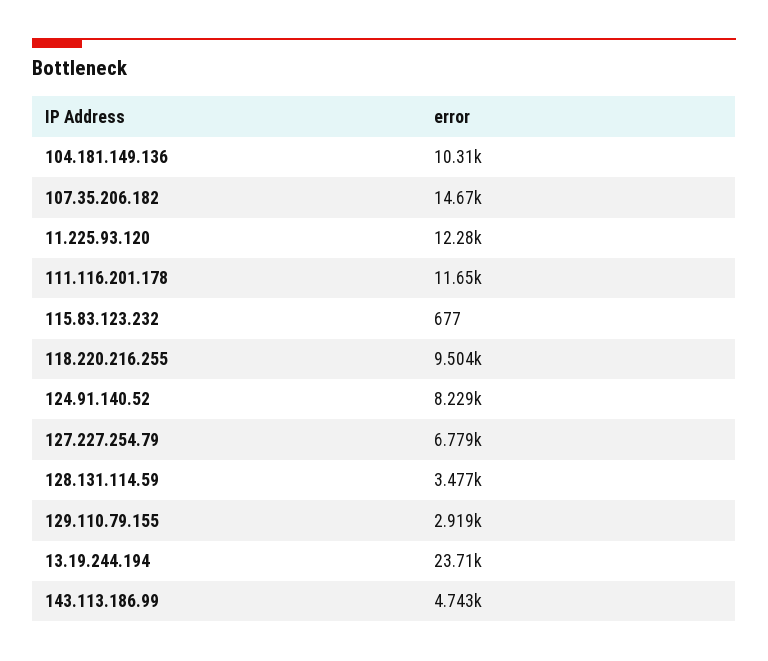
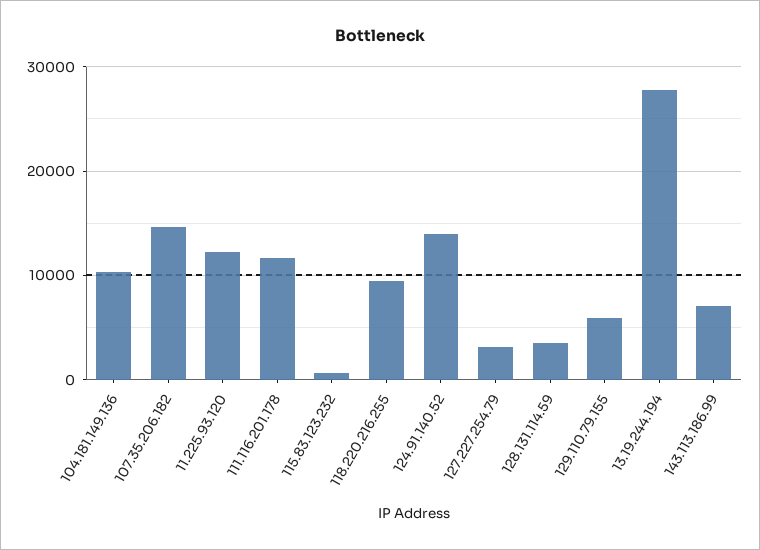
  {
    "104.181.149.136": 10310,
    "107.35.206.182": 14670,
    "11.225.93.120": 12280,
    "111.116.201.178": 11650,
    "115.83.123.232": 677,
    "118.220.216.255": 9504,
-   "124.91.140.52": 8229,
+   "124.91.140.52": 14000,
-   "127.227.254.79": 6779,
+   "127.227.254.79": 3000,
    "128.131.114.59": 3477,
-   "129.110.79.155": 2919,
+   "129.110.79.155": 6000,
-   "13.19.244.194": 23710,
+   "13.19.244.194": 28000,
-   "143.113.186.99": 4743
+   "143.113.186.99": 7000
  }

